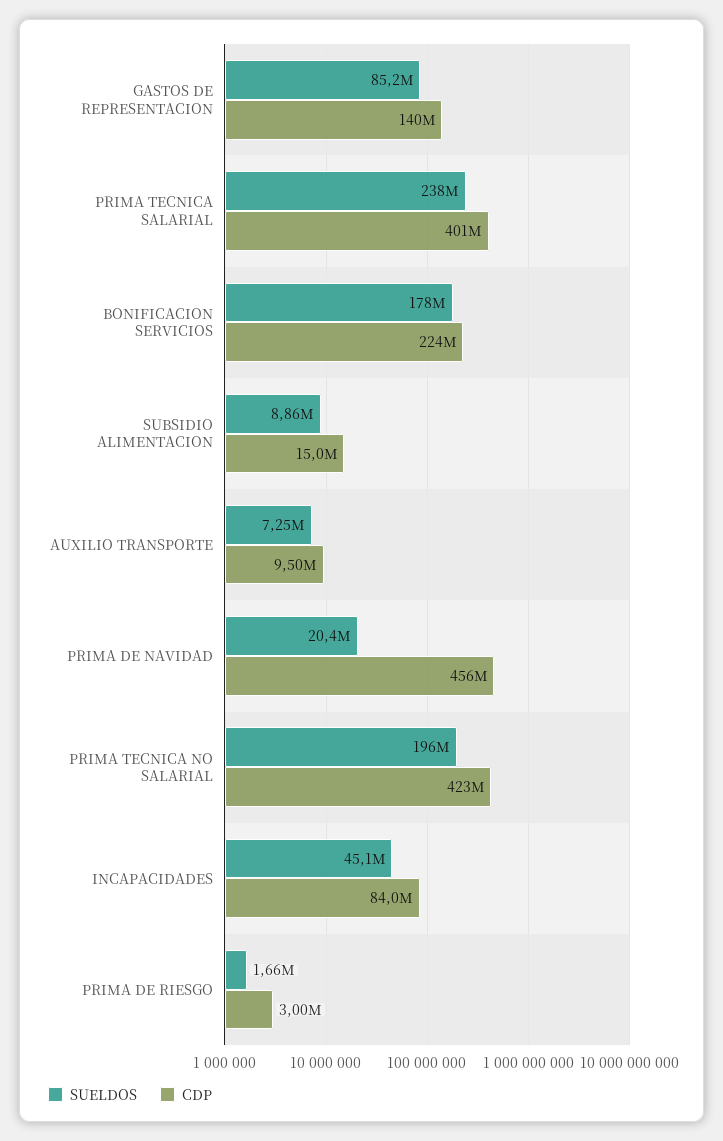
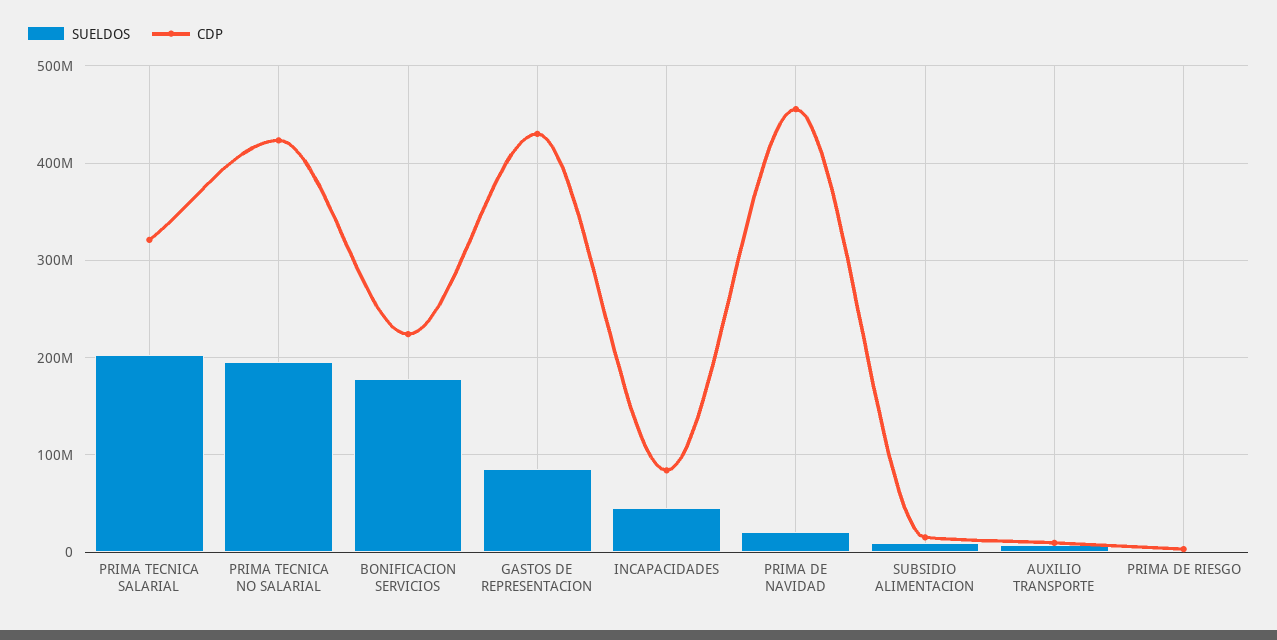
  {
    "SUELDOS": {
      "GASTOS DE REPRESENTACION": 85200000,
-     "PRIMA TECNICA SALARIAL": 238000000,
+     "PRIMA TECNICA SALARIAL": 200000000,
      "BONIFICACION SERVICIOS": 178000000,
      "SUBSIDIO ALIMENTACION": 8860000,
      "AUXILIO TRANSPORTE": 7250000,
      "PRIMA DE NAVIDAD": 20400000,
      "PRIMA TECNICA NO SALARIAL": 196000000,
      "INCAPACIDADES": 45100000,
      "PRIMA DE RIESGO": 1660000
    },
    "CDP": {
-     "GASTOS DE REPRESENTACION": 140000000,
+     "GASTOS DE REPRESENTACION": 430000000,
-     "PRIMA TECNICA SALARIAL": 401000000,
+     "PRIMA TECNICA SALARIAL": 320000000,
      "BONIFICACION SERVICIOS": 224000000,
      "SUBSIDIO ALIMENTACION": 15000000,
      "AUXILIO TRANSPORTE": 9500000,
      "PRIMA DE NAVIDAD": 456000000,
      "PRIMA TECNICA NO SALARIAL": 423000000,
      "INCAPACIDADES": 84000000,
      "PRIMA DE RIESGO": 3000000
    }
  }

